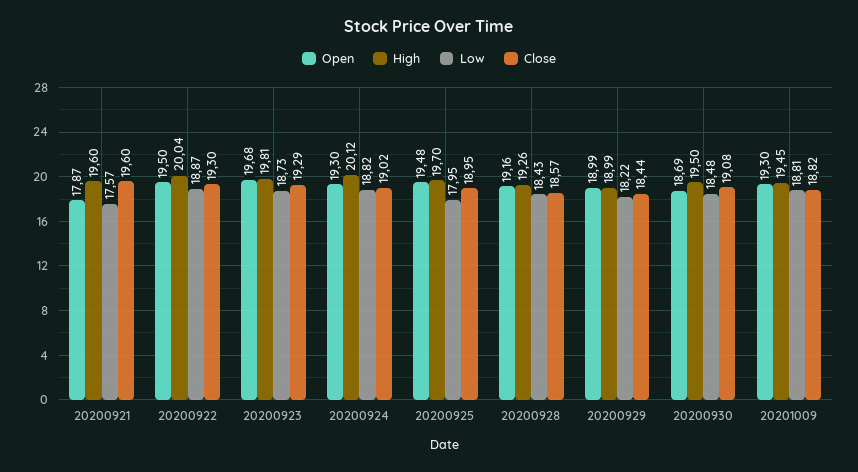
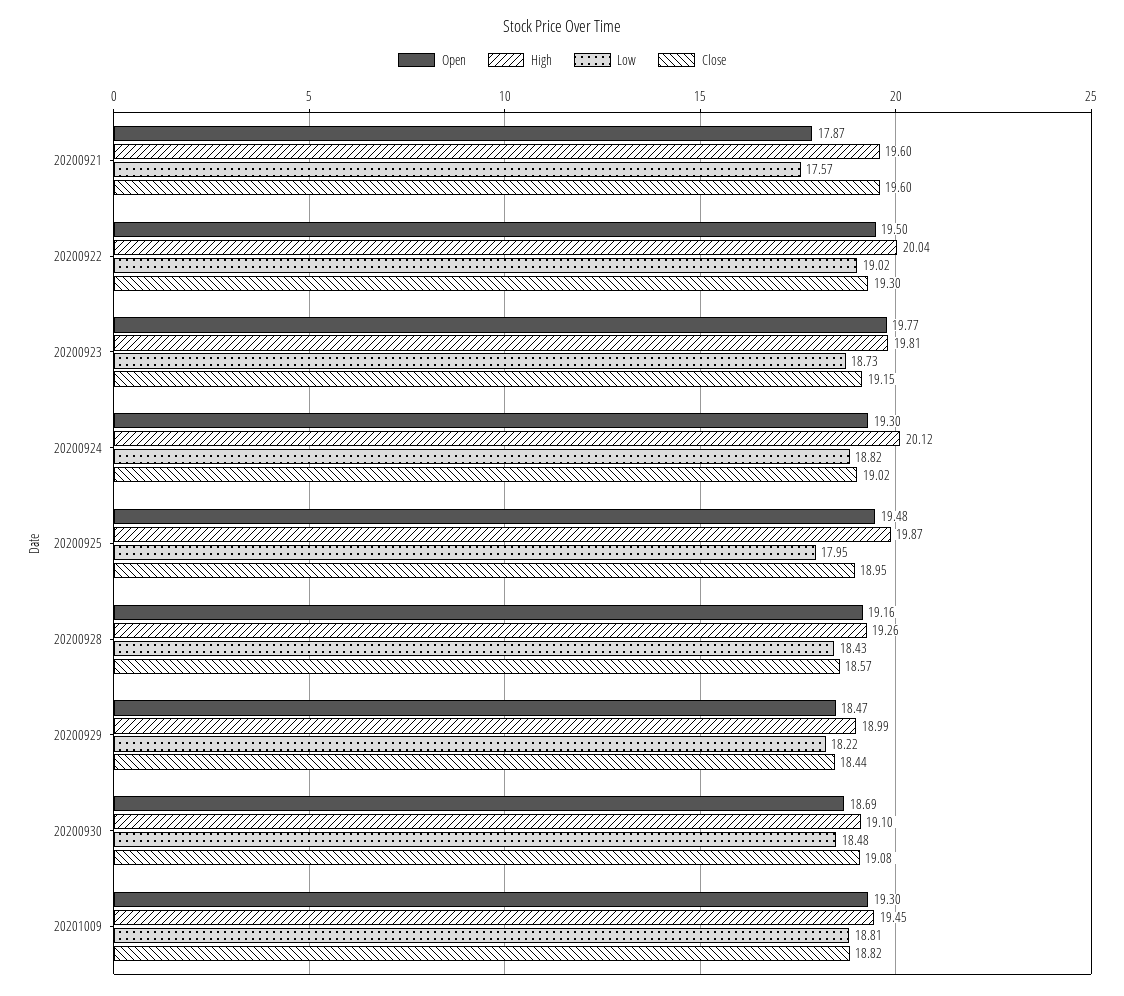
  {
    "Open": {
      "20200921": 17.87,
      "20200922": 19.5,
-     "20200923": 19.68,
+     "20200923": 19.77,
      "20200924": 19.3,
      "20200925": 19.48,
      "20200928": 19.16,
-     "20200929": 18.99,
+     "20200929": 18.47,
      "20200930": 18.69,
      "20201009": 19.3
    },
    "High": {
      "20200921": 19.6,
      "20200922": 20.04,
      "20200923": 19.81,
      "20200924": 20.12,
-     "20200925": 19.7,
+     "20200925": 19.87,
      "20200928": 19.26,
      "20200929": 18.99,
-     "20200930": 19.5,
+     "20200930": 19.1,
      "20201009": 19.45
    },
    "Low": {
      "20200921": 17.57,
-     "20200922": 18.87,
+     "20200922": 19.02,
      "20200923": 18.73,
      "20200924": 18.82,
      "20200925": 17.95,
      "20200928": 18.43,
      "20200929": 18.22,
      "20200930": 18.48,
      "20201009": 18.81
    },
    "Close": {
      "20200921": 19.6,
      "20200922": 19.3,
-     "20200923": 19.29,
+     "20200923": 19.15,
      "20200924": 19.02,
      "20200925": 18.95,
      "20200928": 18.57,
      "20200929": 18.44,
      "20200930": 19.08,
      "20201009": 18.82
    }
  }

